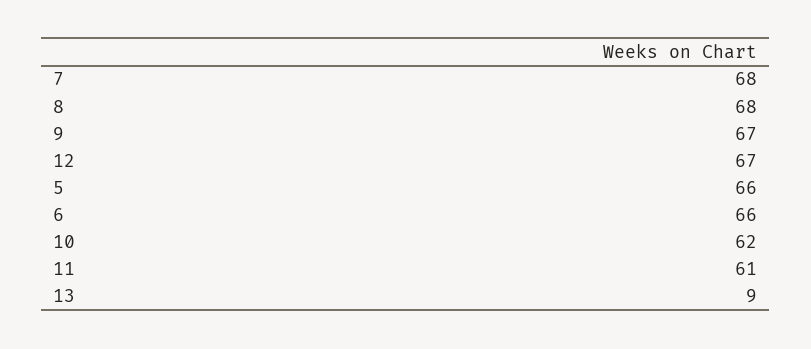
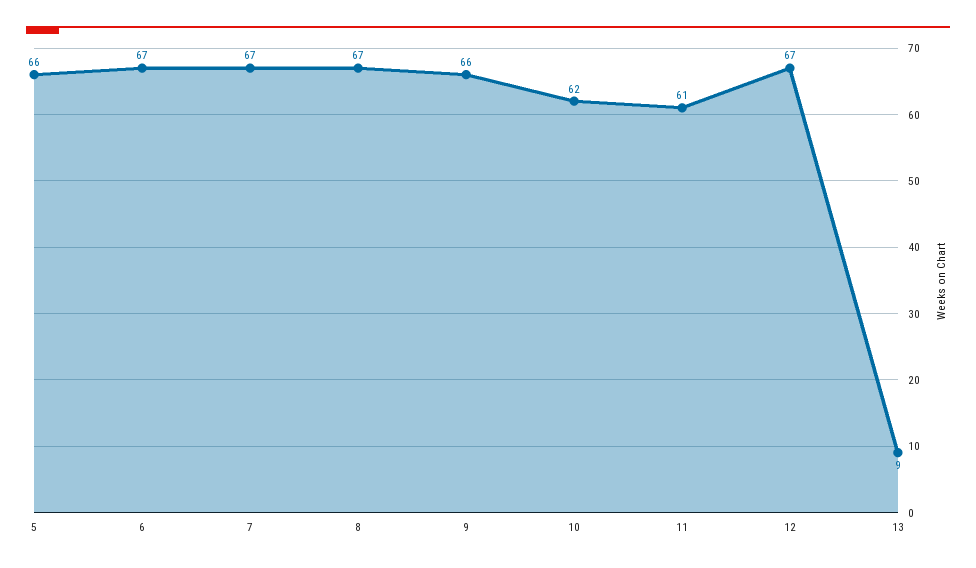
  {
-   "7": 68,
+   "7": 67,
-   "8": 68,
+   "8": 67,
-   "9": 67,
+   "9": 66,
    "12": 67,
    "5": 66,
-   "6": 66,
+   "6": 67,
    "10": 62,
    "11": 61,
    "13": 9
  }

